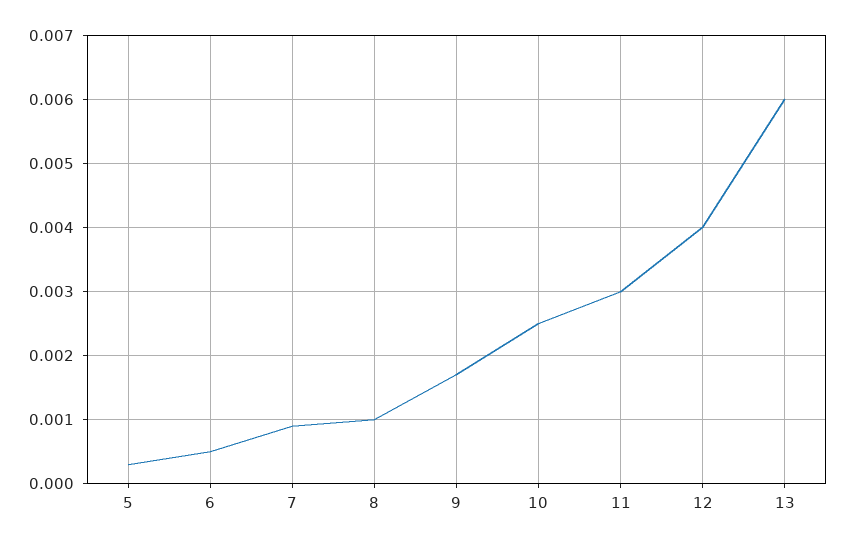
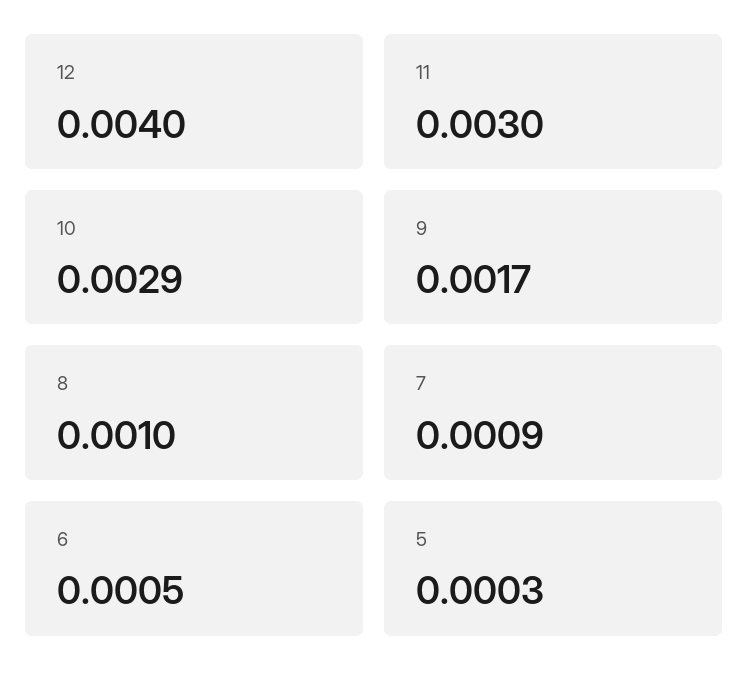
  {
    "5": 0.0003,
    "6": 0.0005,
    "7": 0.0009,
    "8": 0.001,
    "9": 0.0017,
-   "10": 0.0025,
+   "10": 0.0029,
    "11": 0.003,
-   "12": 0.004,
+   "12": 0.004
-   "13": 0.006
  }

